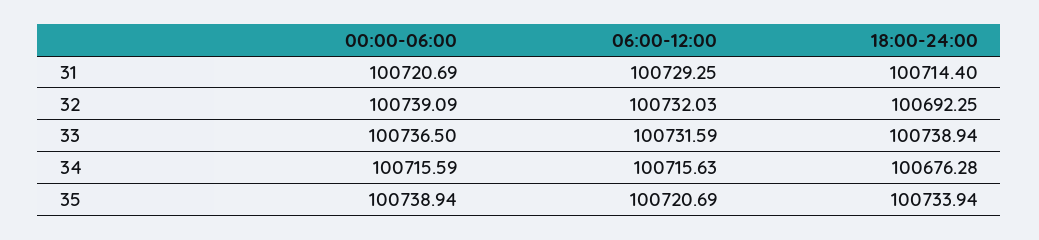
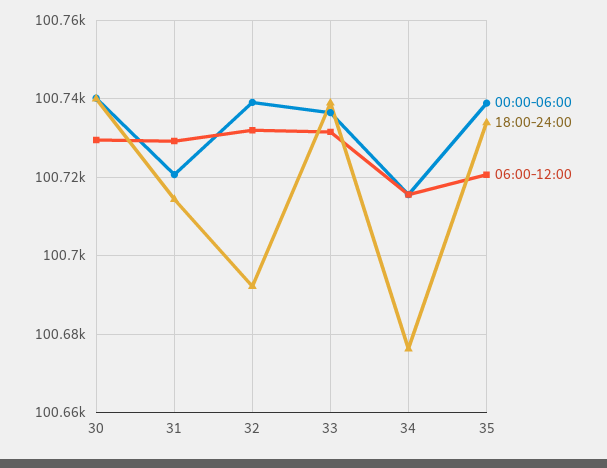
  {
    "00:00-06:00": {
      "31": 100720.69,
      "32": 100739.09,
      "33": 100736.5,
      "34": 100715.59,
-     "35": 100738.94
+     "35": 100738.94,
+     "30": 100740
    },
    "06:00-12:00": {
      "31": 100729.25,
      "32": 100732.03,
      "33": 100731.59,
      "34": 100715.63,
-     "35": 100720.69
+     "35": 100720.69,
+     "30": 100730
    },
    "18:00-24:00": {
      "31": 100714.4,
      "32": 100692.25,
      "33": 100738.94,
      "34": 100676.28,
-     "35": 100733.94
+     "35": 100733.94,
+     "30": 100740
    }
  }

